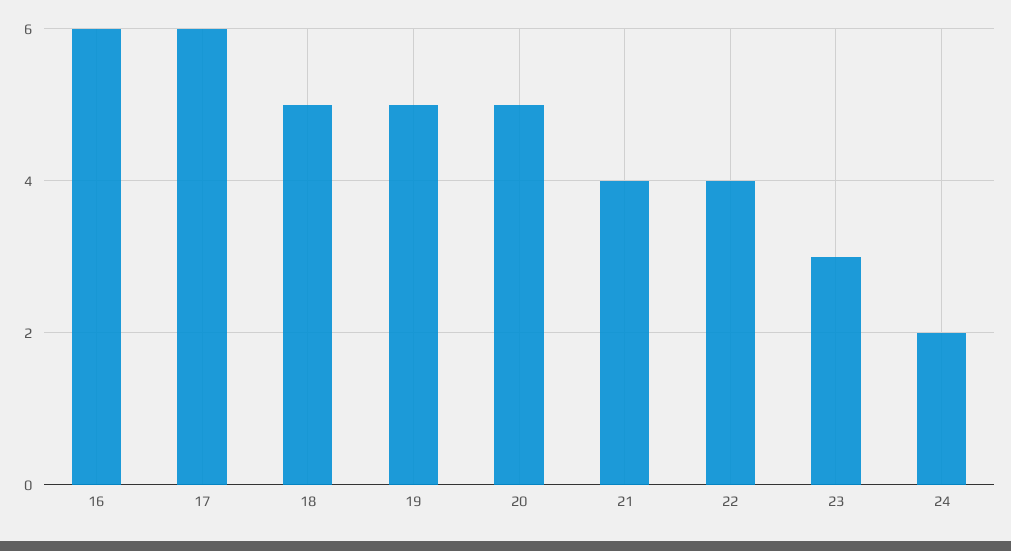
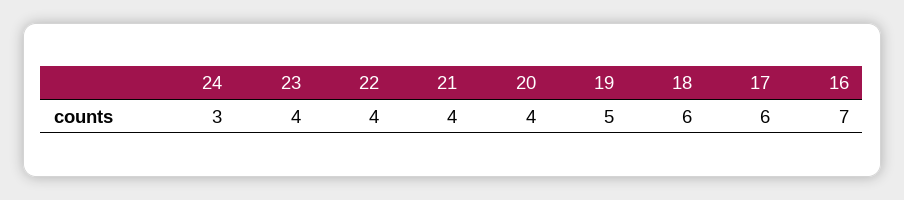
  {
-   "16": 6,
+   "16": 7,
    "17": 6,
-   "18": 5,
+   "18": 6,
    "19": 5,
-   "20": 5,
+   "20": 4,
    "21": 4,
    "22": 4,
-   "23": 3,
+   "23": 4,
-   "24": 2
+   "24": 3
  }

